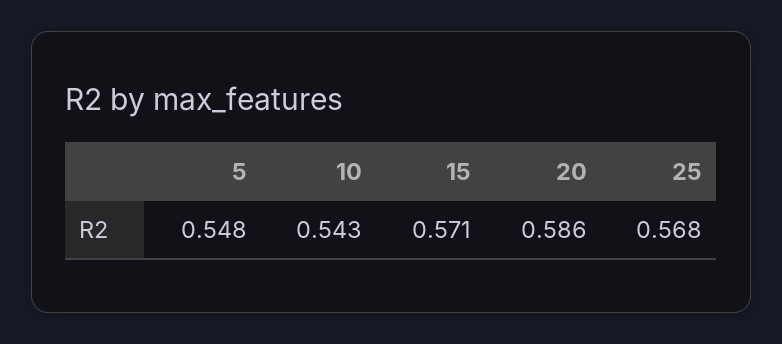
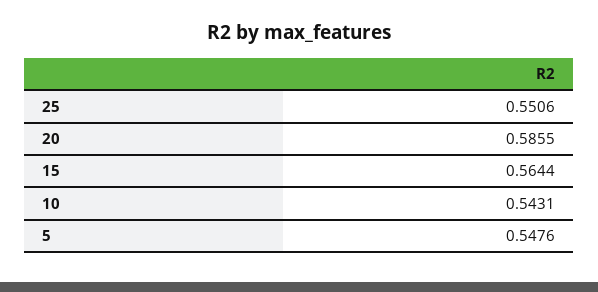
  {
    "5": 0.5476,
    "10": 0.5431,
-   "15": 0.571,
+   "15": 0.5644,
    "20": 0.5855,
-   "25": 0.568
+   "25": 0.5506
  }

